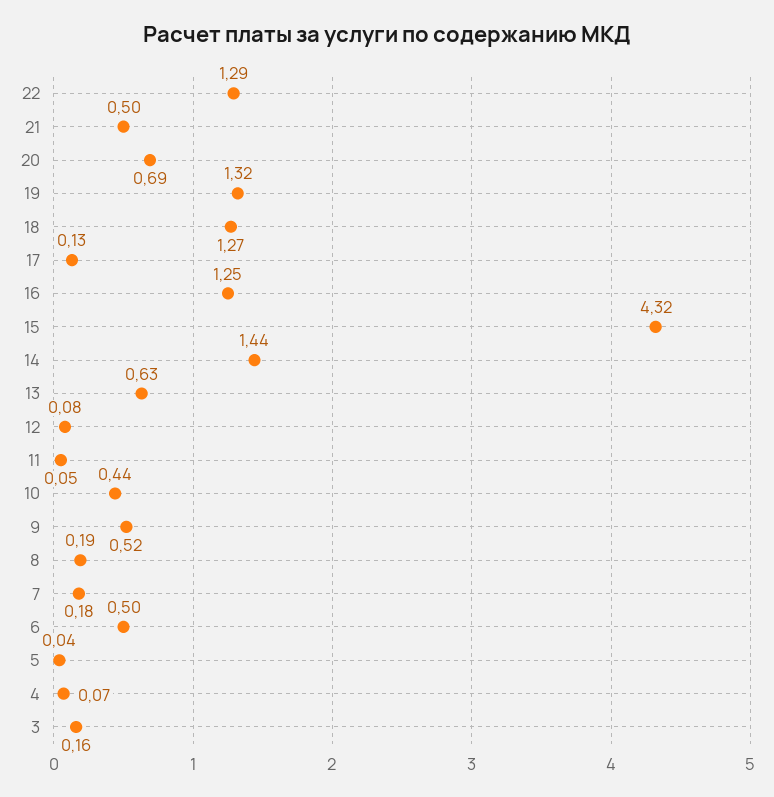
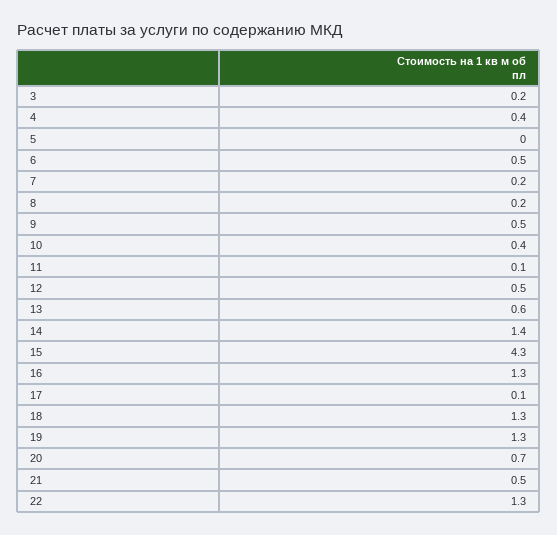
  {
    "22": 1.29,
    "21": 0.5,
    "20": 0.69,
    "19": 1.32,
    "18": 1.27,
    "17": 0.13,
    "16": 1.25,
    "15": 4.32,
    "14": 1.44,
    "13": 0.63,
-   "12": 0.08,
+   "12": 0.5,
    "11": 0.05,
    "10": 0.44,
    "9": 0.52,
    "8": 0.19,
    "7": 0.18,
    "6": 0.5,
    "5": 0.04,
-   "4": 0.07,
+   "4": 0.4,
    "3": 0.16
  }

